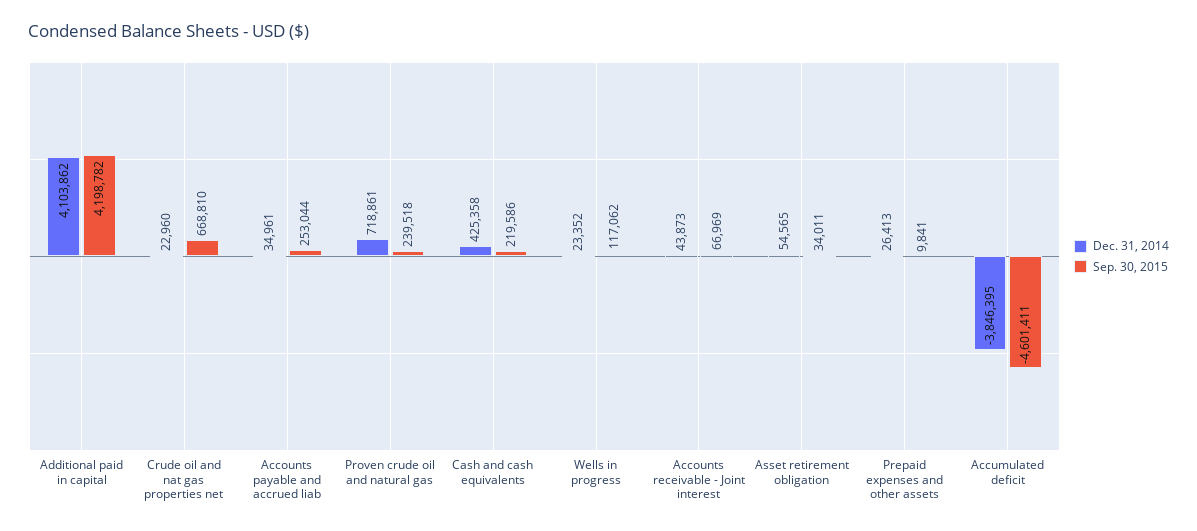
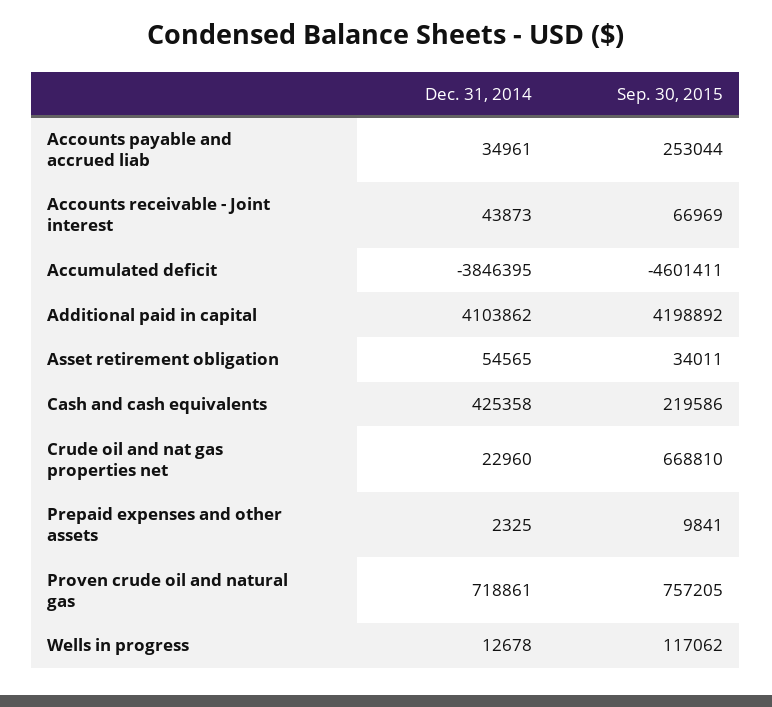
  {
    "Dec. 31, 2014": {
      "Additional paid in capital": 4103862,
      "Crude oil and nat gas properties net": 22960,
      "Accounts payable and accrued liab": 34961,
      "Proven crude oil and natural gas": 718861,
      "Cash and cash equivalents": 425358,
-     "Wells in progress": 23352,
+     "Wells in progress": 12678,
      "Accounts receivable - Joint interest": 43873,
      "Asset retirement obligation": 54565,
-     "Prepaid expenses and other assets": 26413,
+     "Prepaid expenses and other assets": 2325,
      "Accumulated deficit": -3846395
    },
    "Sep. 30, 2015": {
-     "Additional paid in capital": 4198782,
+     "Additional paid in capital": 4198892,
      "Crude oil and nat gas properties net": 668810,
      "Accounts payable and accrued liab": 253044,
-     "Proven crude oil and natural gas": 239518,
+     "Proven crude oil and natural gas": 757205,
      "Cash and cash equivalents": 219586,
      "Wells in progress": 117062,
      "Accounts receivable - Joint interest": 66969,
      "Asset retirement obligation": 34011,
      "Prepaid expenses and other assets": 9841,
      "Accumulated deficit": -4601411
    }
  }

